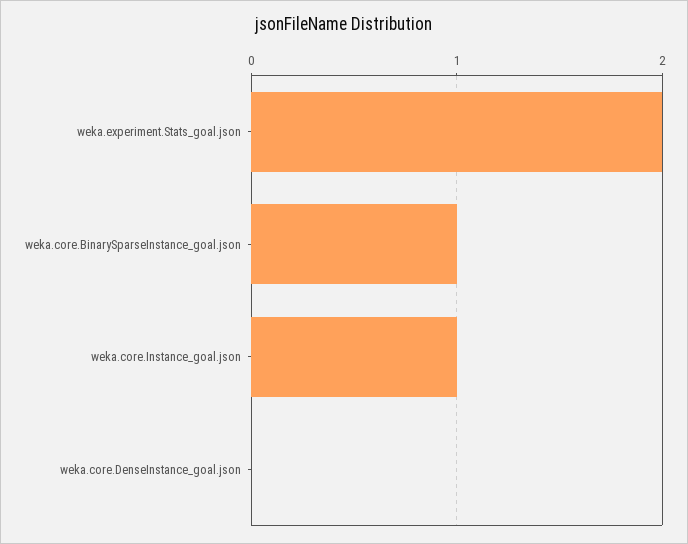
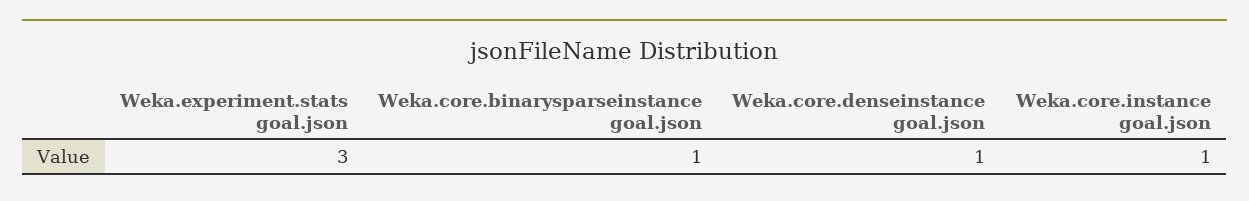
  {
-   "weka.experiment.Stats_goal.json": 2,
+   "weka.experiment.Stats_goal.json": 3,
    "weka.core.BinarySparseInstance_goal.json": 1,
    "weka.core.Instance_goal.json": 1,
-   "weka.core.DenseInstance_goal.json": 0
+   "weka.core.DenseInstance_goal.json": 1
  }

